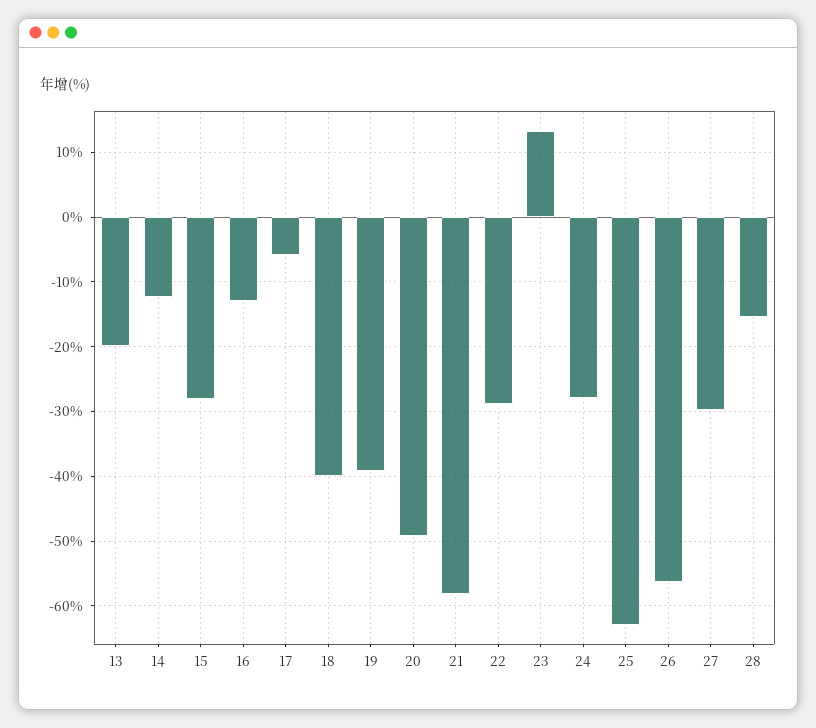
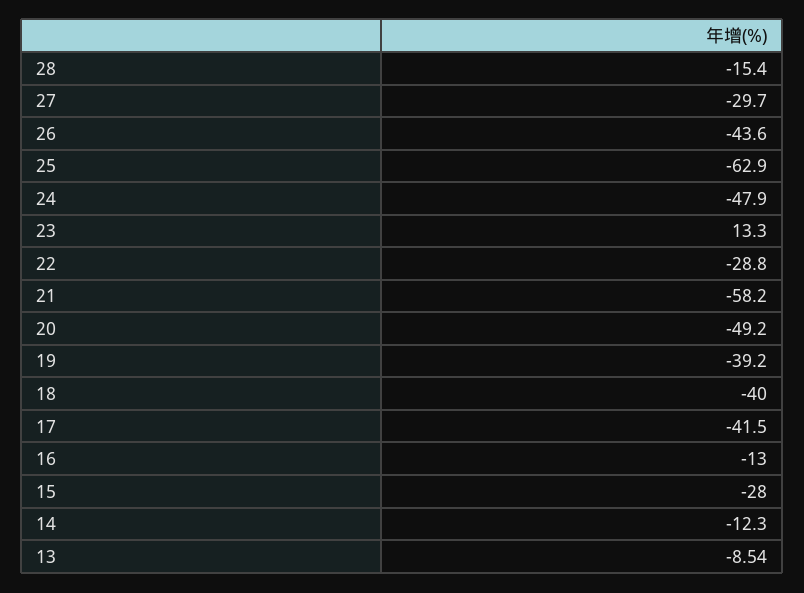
  {
-   "13": -20,
+   "13": -8.54,
    "14": -12.3,
    "15": -28,
    "16": -13,
-   "17": -6,
+   "17": -41.5,
    "18": -40,
    "19": -39.2,
    "20": -49.2,
    "21": -58.2,
    "22": -28.8,
    "23": 13.3,
-   "24": -28,
+   "24": -47.9,
    "25": -62.9,
-   "26": -56,
+   "26": -43.6,
    "27": -29.7,
    "28": -15.4
  }

